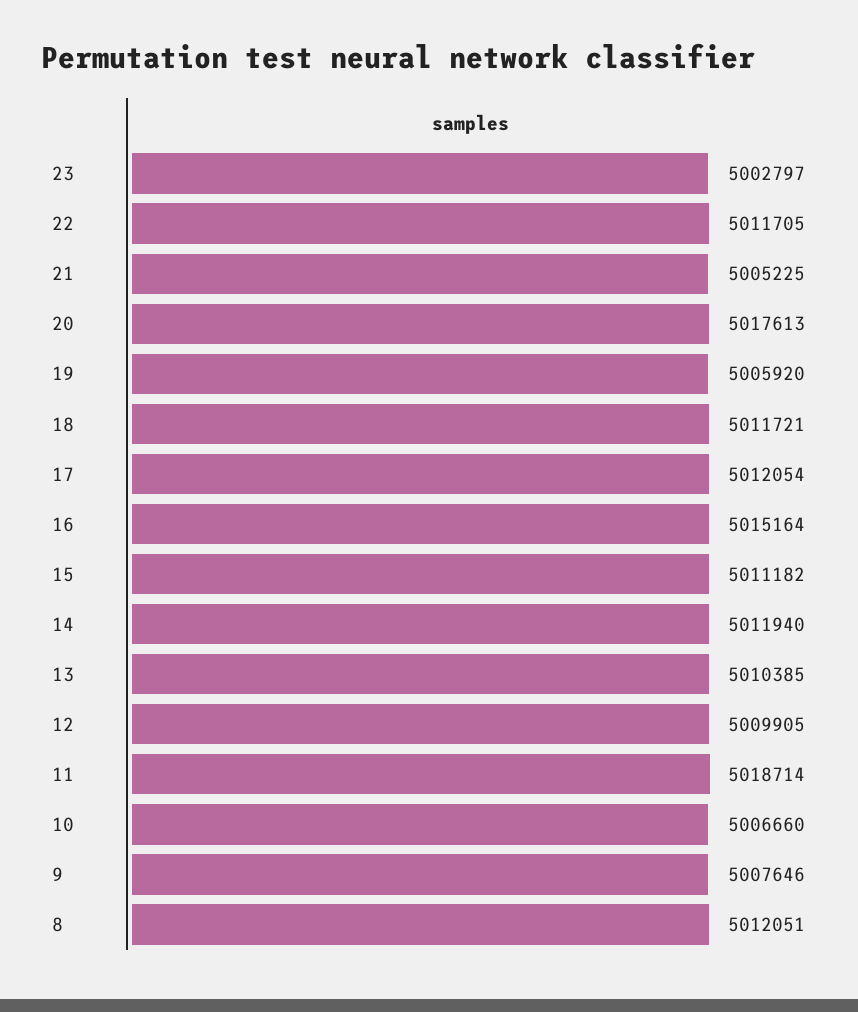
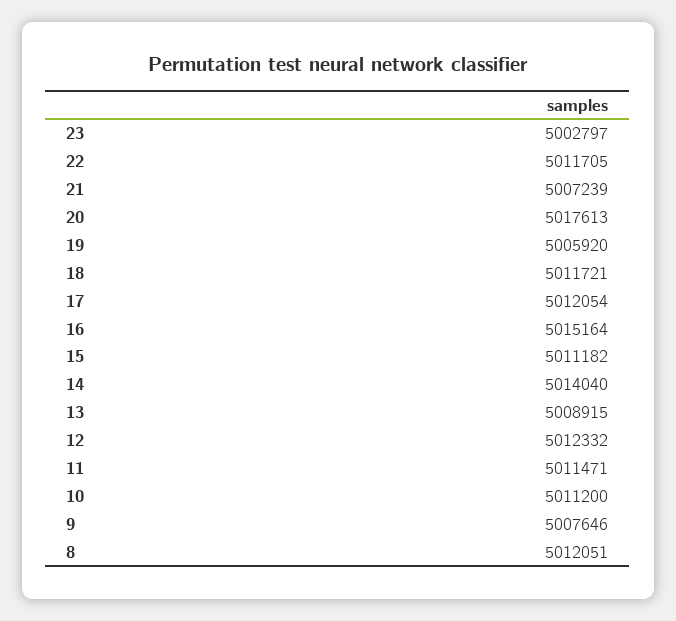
  {
    "23": 5002797,
    "22": 5011705,
-   "21": 5005225,
+   "21": 5007239,
    "20": 5017613,
    "19": 5005920,
    "18": 5011721,
    "17": 5012054,
    "16": 5015164,
    "15": 5011182,
-   "14": 5011940,
+   "14": 5014040,
-   "13": 5010385,
+   "13": 5008915,
-   "12": 5009905,
+   "12": 5012332,
-   "11": 5018714,
+   "11": 5011471,
-   "10": 5006660,
+   "10": 5011200,
    "9": 5007646,
    "8": 5012051
  }

